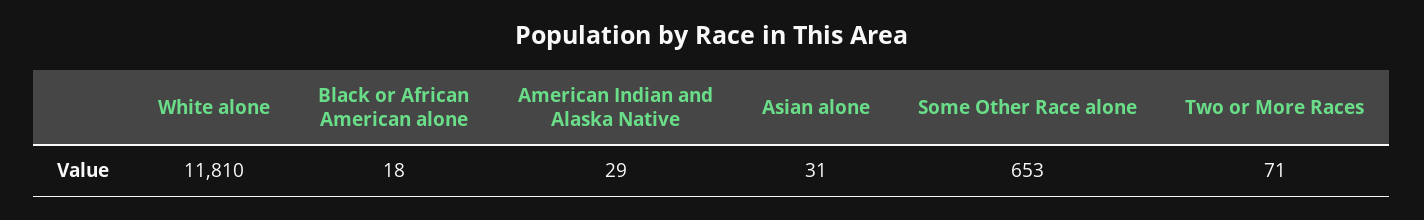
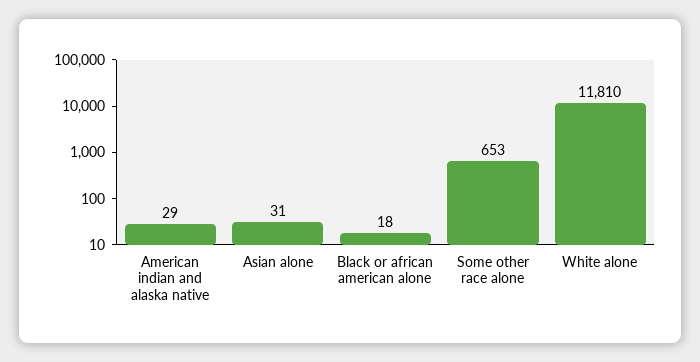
  {
    "White alone": 11810,
    "Black or African American alone": 18,
    "American Indian and Alaska Native": 29,
    "Asian alone": 31,
-   "Some Other Race alone": 653,
+   "Some Other Race alone": 653
-   "Two or More Races": 71
  }

